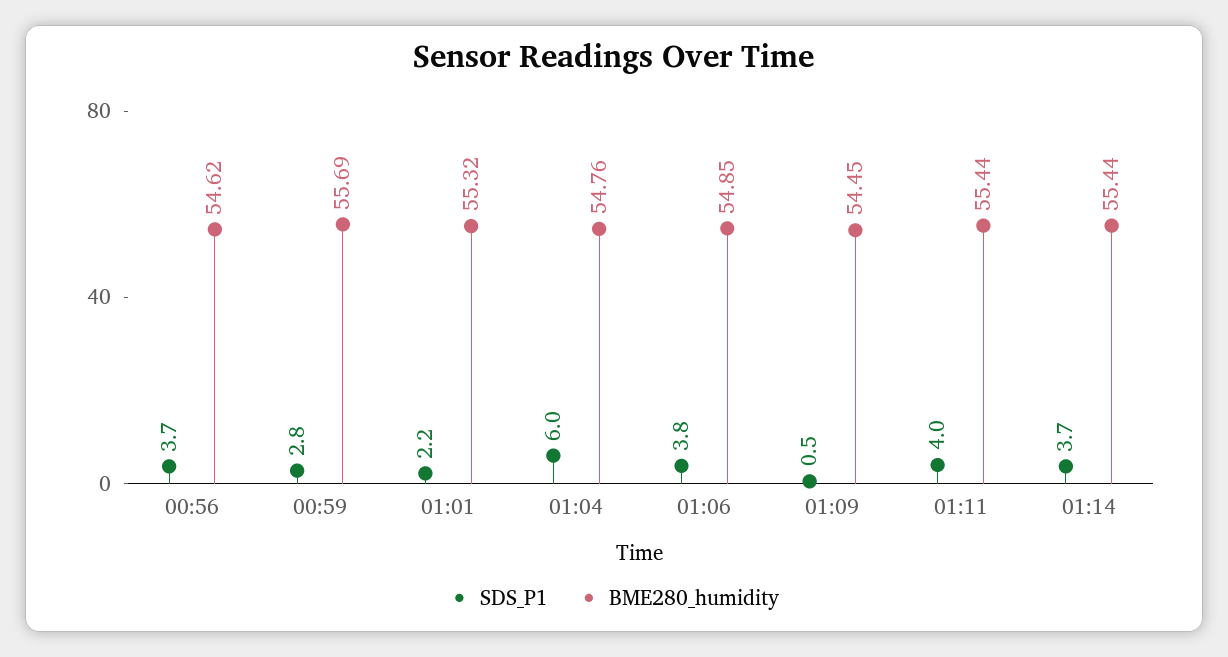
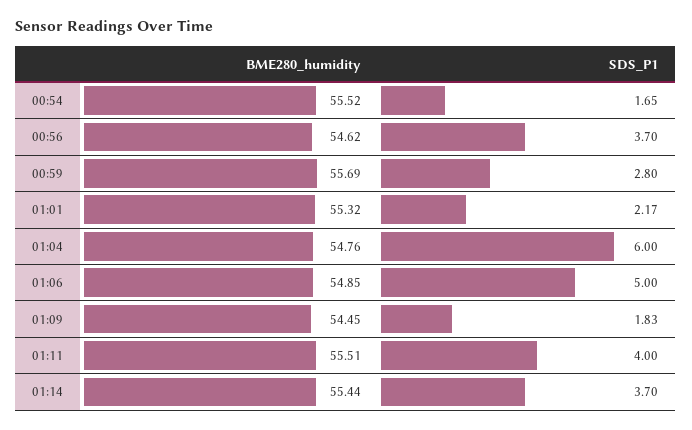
  {
    "SDS_P1": {
      "00:56": 3.7,
      "00:59": 2.8,
      "01:01": 2.17,
      "01:04": 6,
-     "01:06": 3.8,
+     "01:06": 5,
-     "01:09": 0.5,
+     "01:09": 1.83,
      "01:11": 4,
-     "01:14": 3.7
+     "01:14": 3.7,
+     "00:54": 1.65
    },
    "BME280_humidity": {
      "00:56": 54.62,
      "00:59": 55.69,
      "01:01": 55.32,
      "01:04": 54.76,
      "01:06": 54.85,
      "01:09": 54.45,
-     "01:11": 55.44,
+     "01:11": 55.51,
-     "01:14": 55.44
+     "01:14": 55.44,
+     "00:54": 55.52
    }
  }

